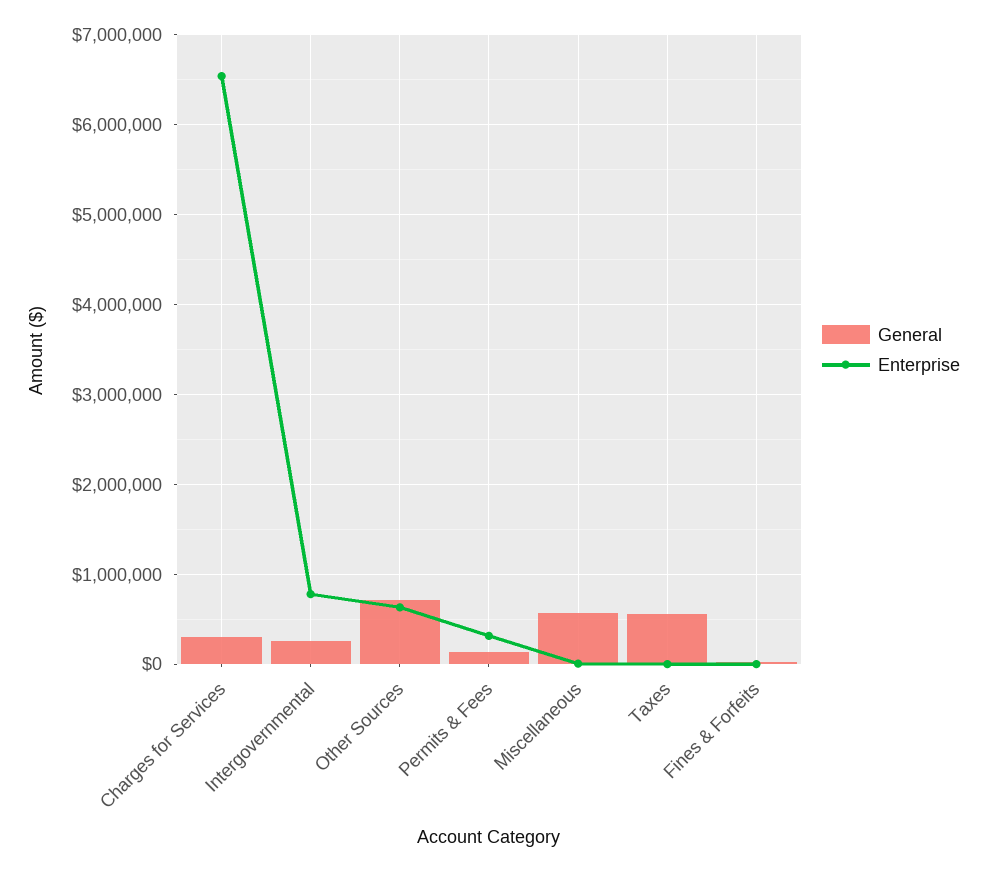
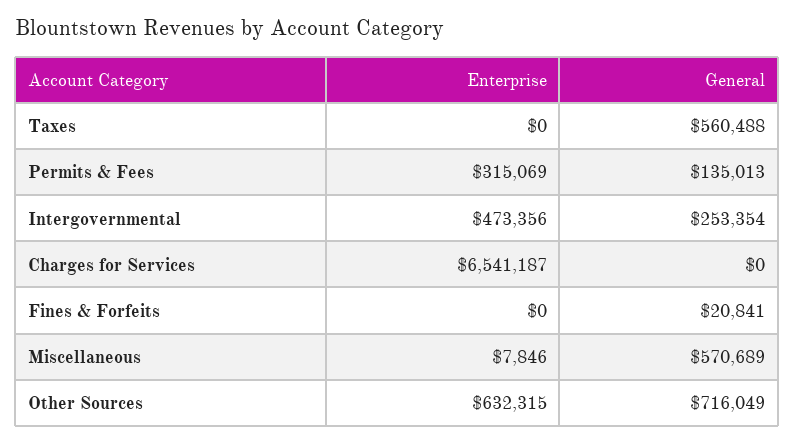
  {
    "General": {
-     "Charges for Services": 300000,
+     "Charges for Services": 0,
      "Intergovernmental": 253354,
      "Other Sources": 716049,
      "Permits & Fees": 135013,
      "Miscellaneous": 570689,
      "Taxes": 560488,
      "Fines & Forfeits": 20841
    },
    "Enterprise": {
      "Charges for Services": 6541187,
-     "Intergovernmental": 800000,
+     "Intergovernmental": 473356,
      "Other Sources": 632315,
      "Permits & Fees": 315069,
      "Miscellaneous": 7846,
      "Taxes": 0,
      "Fines & Forfeits": 0
    }
  }

